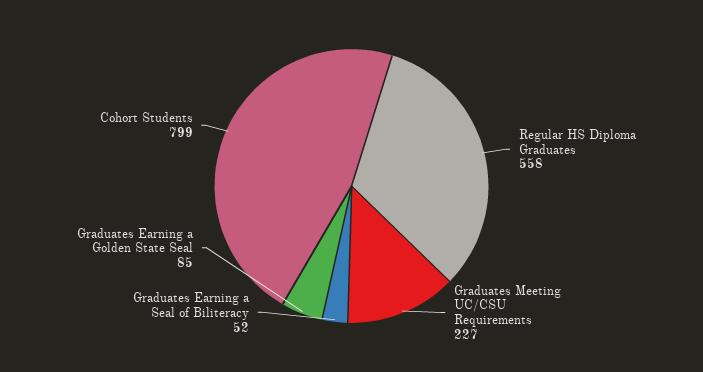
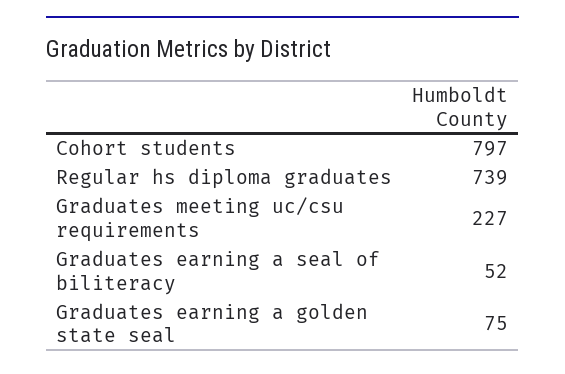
  {
-   "Regular HS Diploma Graduates": 558,
+   "Regular HS Diploma Graduates": 739,
    "Graduates Meeting UC/CSU Requirements": 227,
    "Graduates Earning a Seal of Biliteracy": 52,
-   "Graduates Earning a Golden State Seal": 85,
+   "Graduates Earning a Golden State Seal": 75,
-   "Cohort Students": 799
+   "Cohort Students": 797
  }

